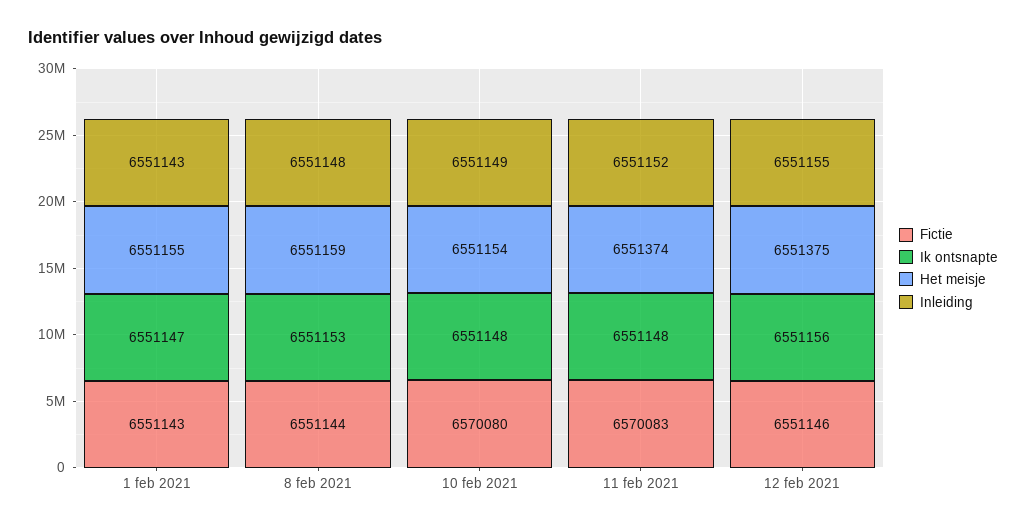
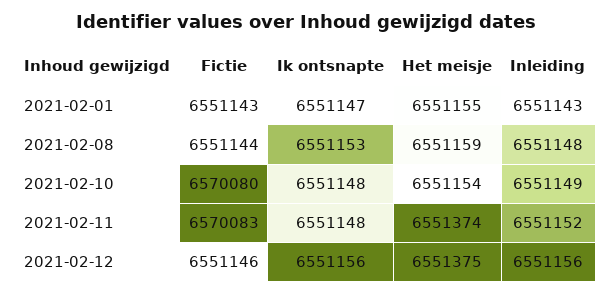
  {
    "Fictie": {
      "1 feb 2021": 6551143,
      "8 feb 2021": 6551144,
      "10 feb 2021": 6570080,
      "11 feb 2021": 6570083,
      "12 feb 2021": 6551146
    },
    "Ik ontsnapte": {
      "1 feb 2021": 6551147,
      "8 feb 2021": 6551153,
      "10 feb 2021": 6551148,
      "11 feb 2021": 6551148,
      "12 feb 2021": 6551156
    },
    "Het meisje": {
      "1 feb 2021": 6551155,
      "8 feb 2021": 6551159,
      "10 feb 2021": 6551154,
      "11 feb 2021": 6551374,
      "12 feb 2021": 6551375
    },
    "Inleiding": {
      "1 feb 2021": 6551143,
      "8 feb 2021": 6551148,
      "10 feb 2021": 6551149,
      "11 feb 2021": 6551152,
-     "12 feb 2021": 6551155
+     "12 feb 2021": 6551156
    }
  }

